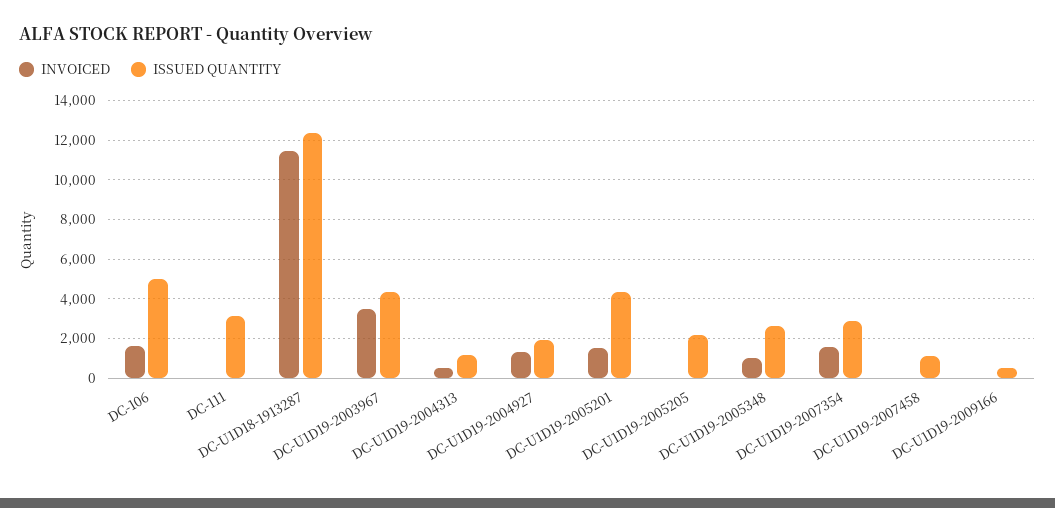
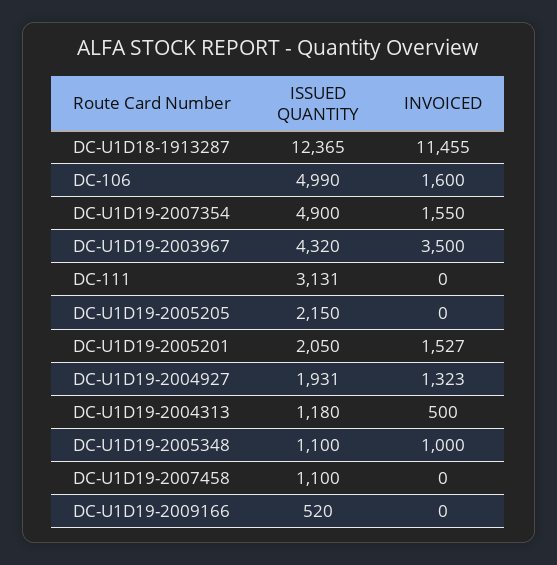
  {
    "INVOICED": {
      "DC-106": 1600,
      "DC-111": 0,
      "DC-U1D18-1913287": 11455,
      "DC-U1D19-2003967": 3500,
      "DC-U1D19-2004313": 500,
      "DC-U1D19-2004927": 1323,
      "DC-U1D19-2005201": 1527,
      "DC-U1D19-2005205": 0,
      "DC-U1D19-2005348": 1000,
      "DC-U1D19-2007354": 1550,
      "DC-U1D19-2007458": 0,
      "DC-U1D19-2009166": 0
    },
    "ISSUED QUANTITY": {
      "DC-106": 4990,
      "DC-111": 3131,
      "DC-U1D18-1913287": 12365,
      "DC-U1D19-2003967": 4320,
      "DC-U1D19-2004313": 1180,
      "DC-U1D19-2004927": 1931,
-     "DC-U1D19-2005201": 4500,
+     "DC-U1D19-2005201": 2050,
      "DC-U1D19-2005205": 2150,
-     "DC-U1D19-2005348": 2500,
+     "DC-U1D19-2005348": 1100,
-     "DC-U1D19-2007354": 3000,
+     "DC-U1D19-2007354": 4900,
      "DC-U1D19-2007458": 1100,
      "DC-U1D19-2009166": 520
    }
  }

